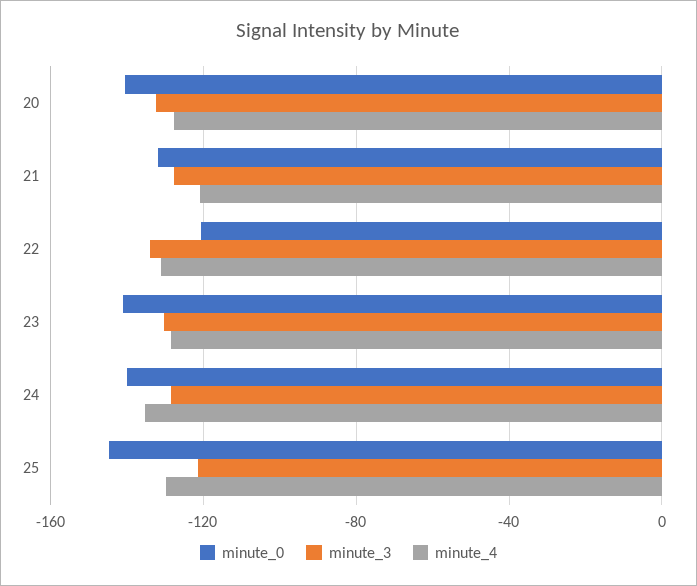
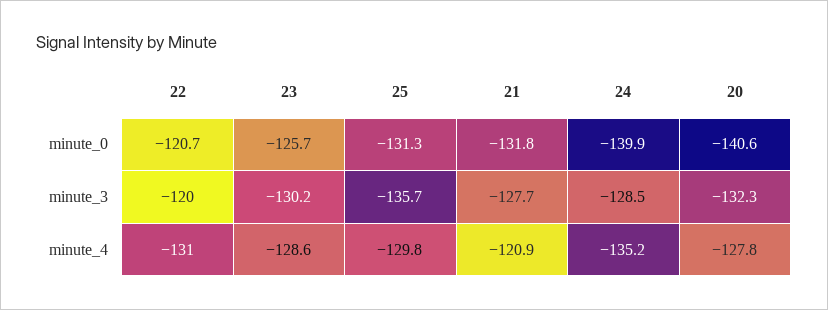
  {
    "minute_0": {
      "20": -140.6,
      "21": -131.8,
      "22": -120.7,
-     "23": -140,
+     "23": -125.7,
      "24": -139.9,
-     "25": -145
+     "25": -131.3
    },
    "minute_3": {
      "20": -132.3,
      "21": -127.7,
-     "22": -135,
+     "22": -120,
      "23": -130.2,
      "24": -128.5,
-     "25": -120
+     "25": -135.7
    },
    "minute_4": {
      "20": -127.8,
      "21": -120.9,
      "22": -131,
      "23": -128.6,
      "24": -135.2,
      "25": -129.8
    }
  }

